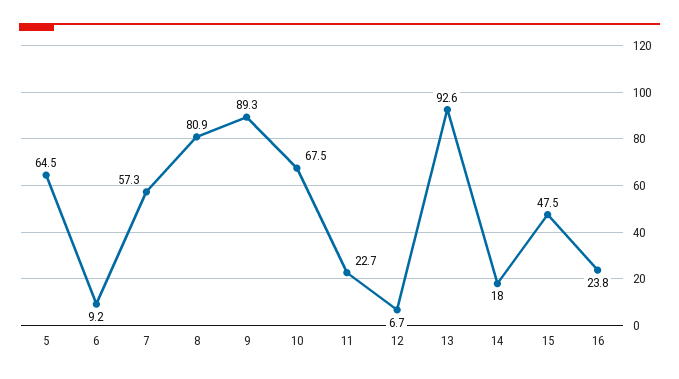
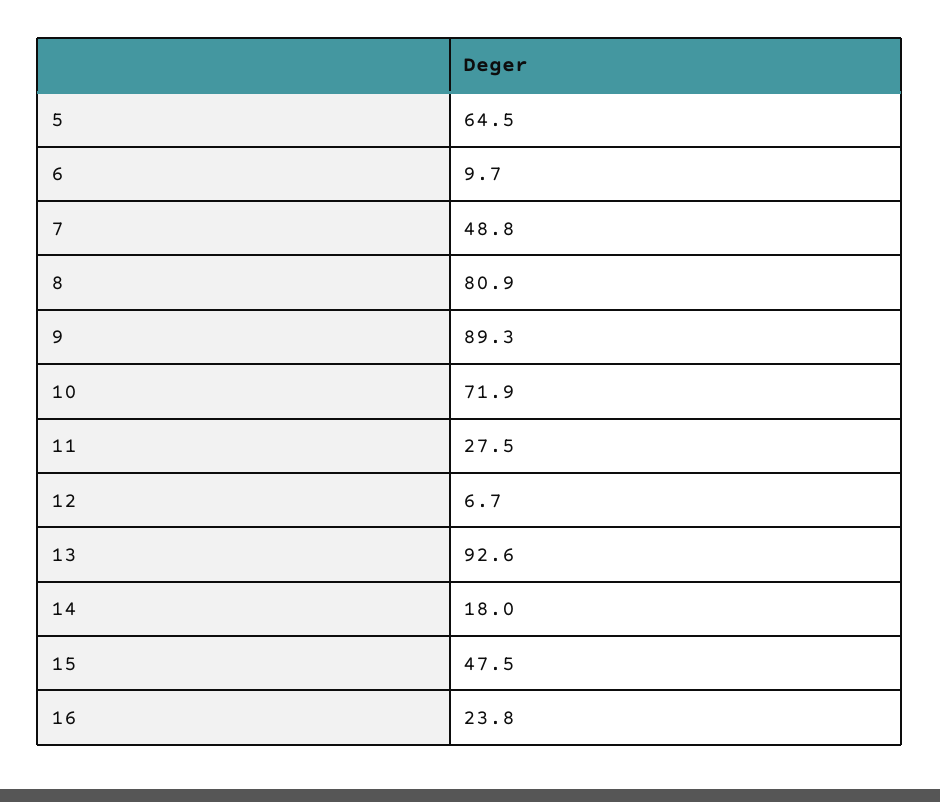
  {
    "5": 64.5,
-   "6": 9.2,
+   "6": 9.7,
-   "7": 57.3,
+   "7": 48.8,
    "8": 80.9,
    "9": 89.3,
-   "10": 67.5,
+   "10": 71.9,
-   "11": 22.7,
+   "11": 27.5,
    "12": 6.7,
    "13": 92.6,
    "14": 18,
    "15": 47.5,
    "16": 23.8
  }

